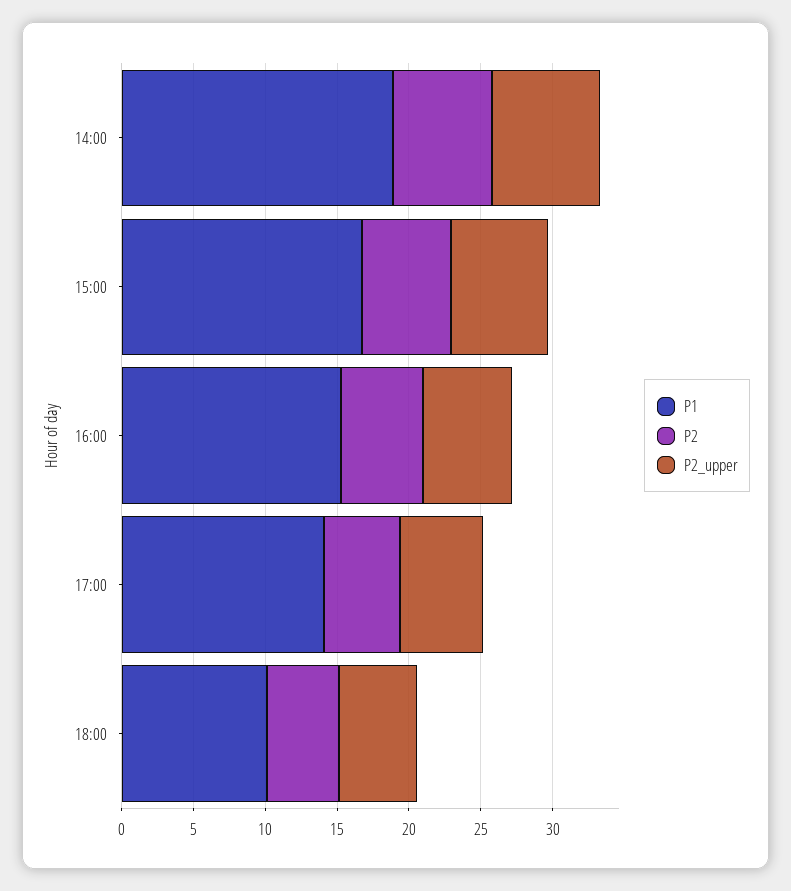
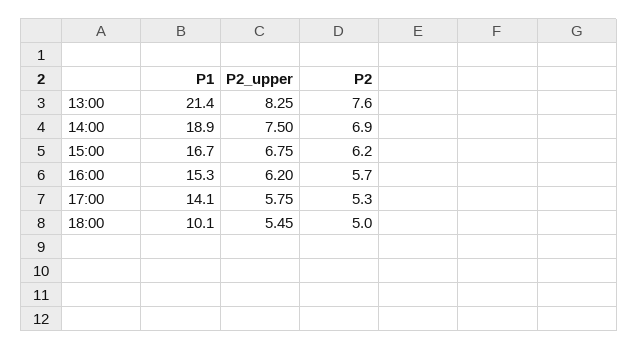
  {
    "P1": {
      "14:00": 18.9,
      "15:00": 16.7,
      "16:00": 15.3,
      "17:00": 14.1,
-     "18:00": 10.1
+     "18:00": 10.1,
+     "13:00": 21.4
    },
    "P2": {
      "14:00": 6.9,
      "15:00": 6.2,
      "16:00": 5.7,
      "17:00": 5.3,
-     "18:00": 5
+     "18:00": 5,
+     "13:00": 7.6
    },
    "P2_upper": {
      "14:00": 7.5,
      "15:00": 6.75,
      "16:00": 6.2,
      "17:00": 5.75,
-     "18:00": 5.45
+     "18:00": 5.45,
+     "13:00": 8.25
    }
  }

